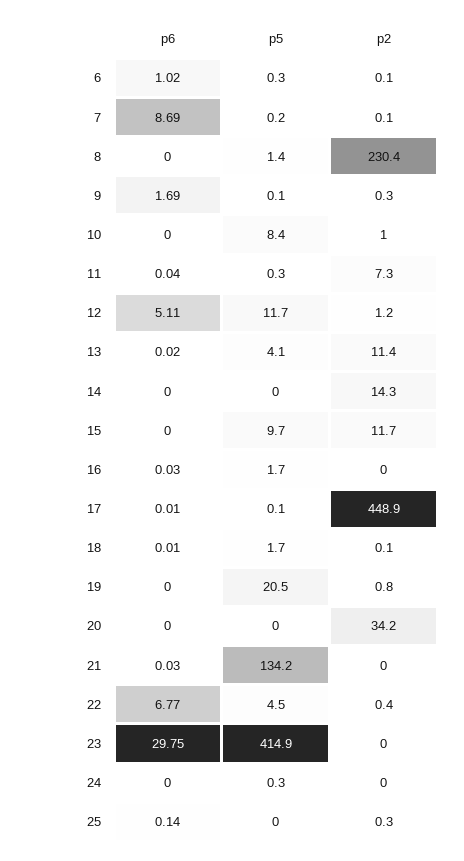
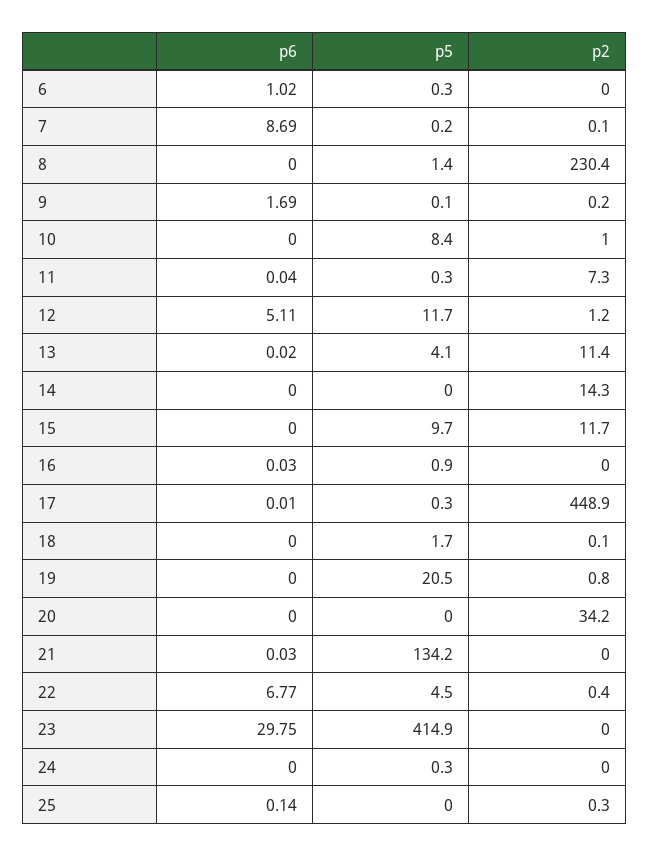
  {
    "p6": {
      "6": 1.02,
      "7": 8.69,
      "8": 0,
      "9": 1.69,
      "10": 0,
      "11": 0.04,
      "12": 5.11,
      "13": 0.02,
      "14": 0,
      "15": 0,
      "16": 0.03,
      "17": 0.01,
-     "18": 0.01,
+     "18": 0,
      "19": 0,
      "20": 0,
      "21": 0.03,
      "22": 6.77,
      "23": 29.75,
      "24": 0,
      "25": 0.14
    },
    "p5": {
      "6": 0.3,
      "7": 0.2,
      "8": 1.4,
      "9": 0.1,
      "10": 8.4,
      "11": 0.3,
      "12": 11.7,
      "13": 4.1,
      "14": 0,
      "15": 9.7,
-     "16": 1.7,
+     "16": 0.9,
-     "17": 0.1,
+     "17": 0.3,
      "18": 1.7,
      "19": 20.5,
      "20": 0,
      "21": 134.2,
      "22": 4.5,
      "23": 414.9,
      "24": 0.3,
      "25": 0
    },
    "p2": {
-     "6": 0.1,
+     "6": 0,
      "7": 0.1,
      "8": 230.4,
-     "9": 0.3,
+     "9": 0.2,
      "10": 1,
      "11": 7.3,
      "12": 1.2,
      "13": 11.4,
      "14": 14.3,
      "15": 11.7,
      "16": 0,
      "17": 448.9,
      "18": 0.1,
      "19": 0.8,
      "20": 34.2,
      "21": 0,
      "22": 0.4,
      "23": 0,
      "24": 0,
      "25": 0.3
    }
  }

